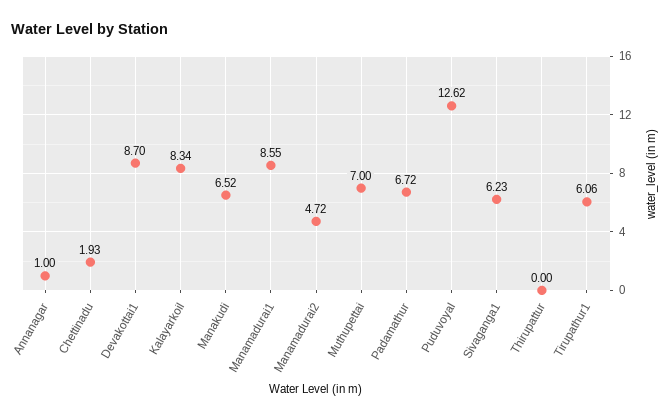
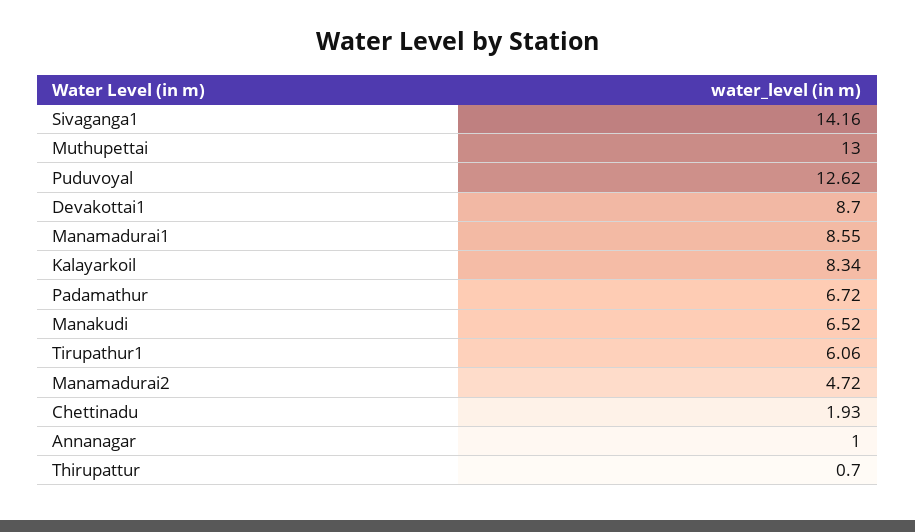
  {
    "Annanagar": 1,
    "Chettinadu": 1.93,
    "Devakottai1": 8.7,
    "Kalayarkoil": 8.34,
    "Manakudi": 6.52,
    "Manamadurai1": 8.55,
    "Manamadurai2": 4.72,
-   "Muthupettai": 7,
+   "Muthupettai": 13,
    "Padamathur": 6.72,
    "Puduvoyal": 12.62,
-   "Sivaganga1": 6.23,
+   "Sivaganga1": 14.16,
-   "Thirupattur": 0,
+   "Thirupattur": 0.7,
    "Tirupathur1": 6.06
  }

